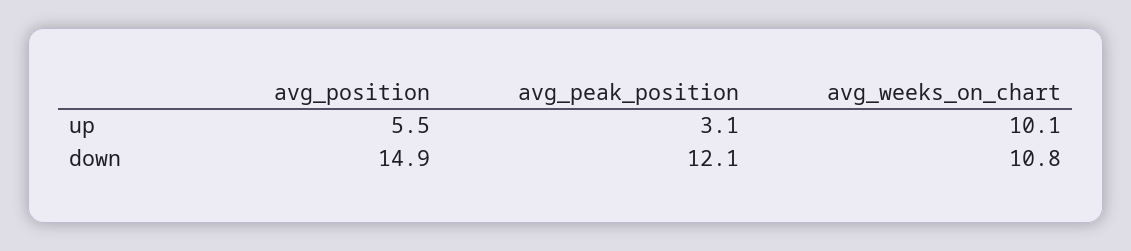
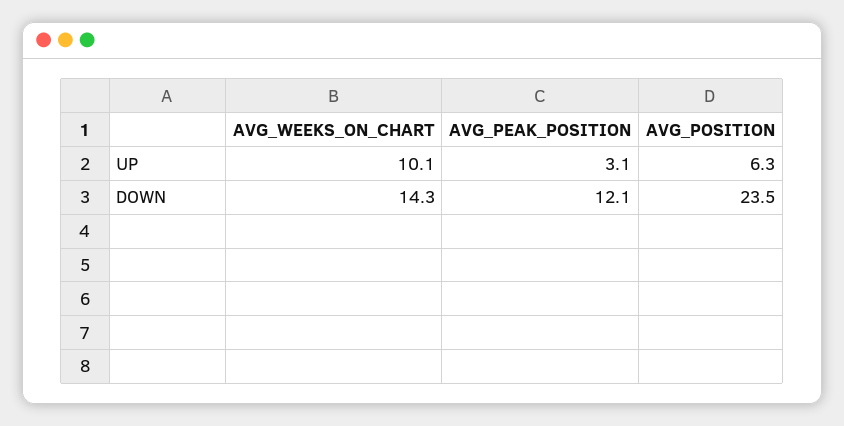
  {
    "avg_position": {
-     "up": 5.5,
+     "up": 6.3,
-     "down": 14.9
+     "down": 23.5
    },
    "avg_peak_position": {
      "up": 3.1,
      "down": 12.1
    },
    "avg_weeks_on_chart": {
      "up": 10.1,
-     "down": 10.8
+     "down": 14.3
    }
  }

